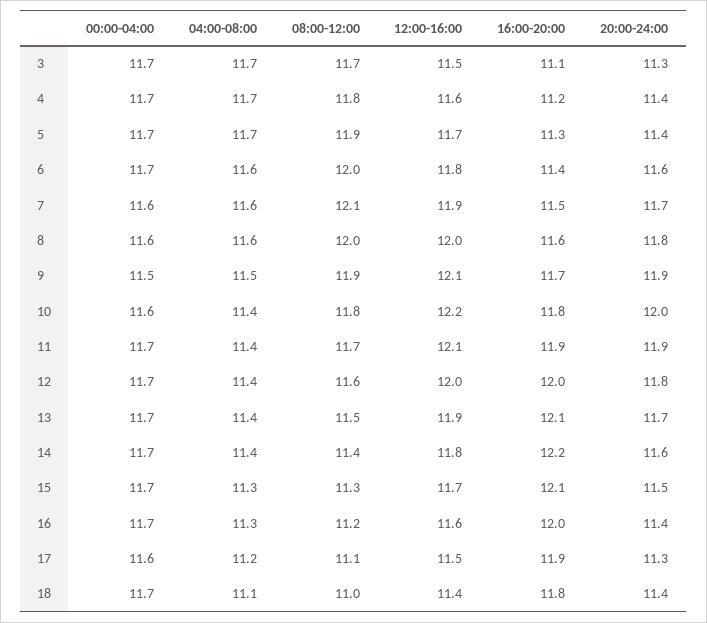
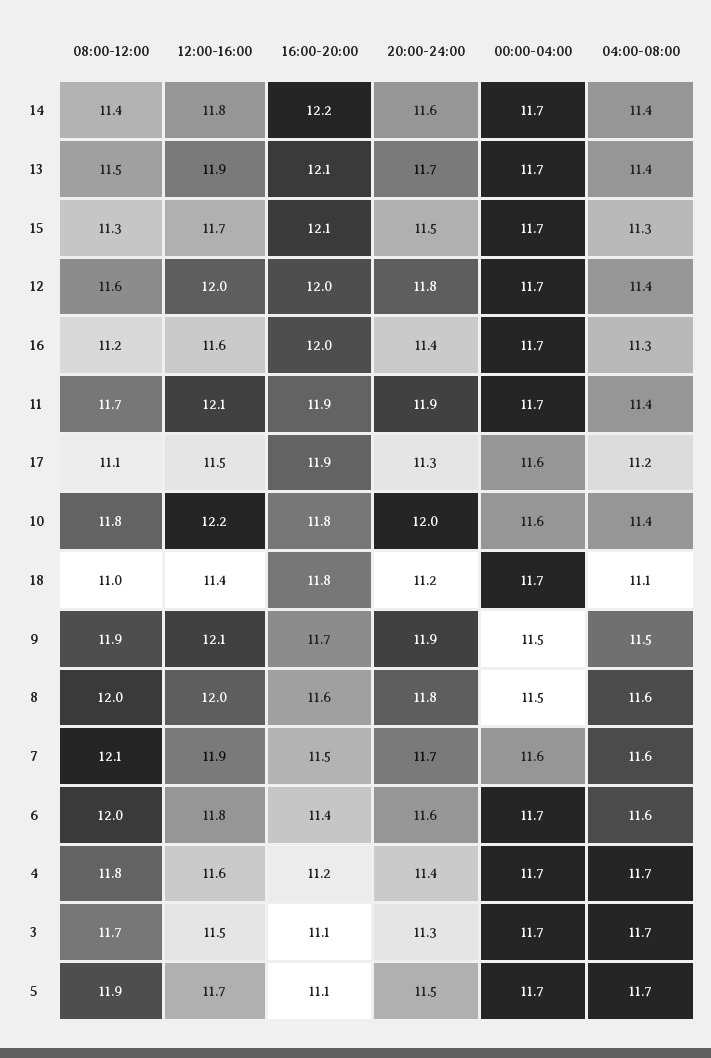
  {
    "00:00-04:00": {
      "3": 11.7,
      "4": 11.7,
      "5": 11.7,
      "6": 11.7,
      "7": 11.6,
-     "8": 11.6,
+     "8": 11.5,
      "9": 11.5,
      "10": 11.6,
      "11": 11.7,
      "12": 11.7,
      "13": 11.7,
      "14": 11.7,
      "15": 11.7,
      "16": 11.7,
      "17": 11.6,
      "18": 11.7
    },
    "04:00-08:00": {
      "3": 11.7,
      "4": 11.7,
      "5": 11.7,
      "6": 11.6,
      "7": 11.6,
      "8": 11.6,
      "9": 11.5,
      "10": 11.4,
      "11": 11.4,
      "12": 11.4,
      "13": 11.4,
      "14": 11.4,
      "15": 11.3,
      "16": 11.3,
      "17": 11.2,
      "18": 11.1
    },
    "08:00-12:00": {
      "3": 11.7,
      "4": 11.8,
      "5": 11.9,
      "6": 12,
      "7": 12.1,
      "8": 12,
      "9": 11.9,
      "10": 11.8,
      "11": 11.7,
      "12": 11.6,
      "13": 11.5,
      "14": 11.4,
      "15": 11.3,
      "16": 11.2,
      "17": 11.1,
      "18": 11
    },
    "12:00-16:00": {
      "3": 11.5,
      "4": 11.6,
      "5": 11.7,
      "6": 11.8,
      "7": 11.9,
      "8": 12,
      "9": 12.1,
      "10": 12.2,
      "11": 12.1,
      "12": 12,
      "13": 11.9,
      "14": 11.8,
      "15": 11.7,
      "16": 11.6,
      "17": 11.5,
      "18": 11.4
    },
    "16:00-20:00": {
      "3": 11.1,
      "4": 11.2,
-     "5": 11.3,
+     "5": 11.1,
      "6": 11.4,
      "7": 11.5,
      "8": 11.6,
      "9": 11.7,
      "10": 11.8,
      "11": 11.9,
      "12": 12,
      "13": 12.1,
      "14": 12.2,
      "15": 12.1,
      "16": 12,
      "17": 11.9,
      "18": 11.8
    },
    "20:00-24:00": {
      "3": 11.3,
      "4": 11.4,
-     "5": 11.4,
+     "5": 11.5,
      "6": 11.6,
      "7": 11.7,
      "8": 11.8,
      "9": 11.9,
      "10": 12,
      "11": 11.9,
      "12": 11.8,
      "13": 11.7,
      "14": 11.6,
      "15": 11.5,
      "16": 11.4,
      "17": 11.3,
-     "18": 11.4
+     "18": 11.2
    }
  }

